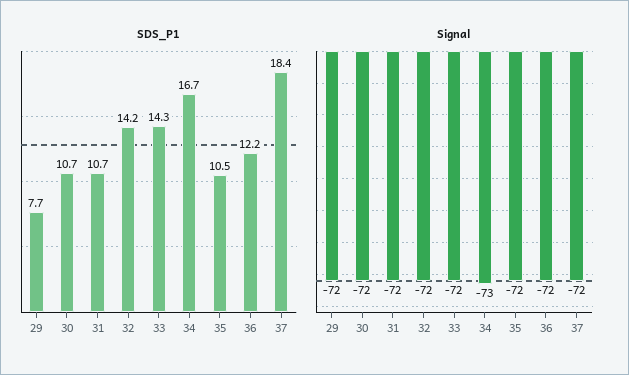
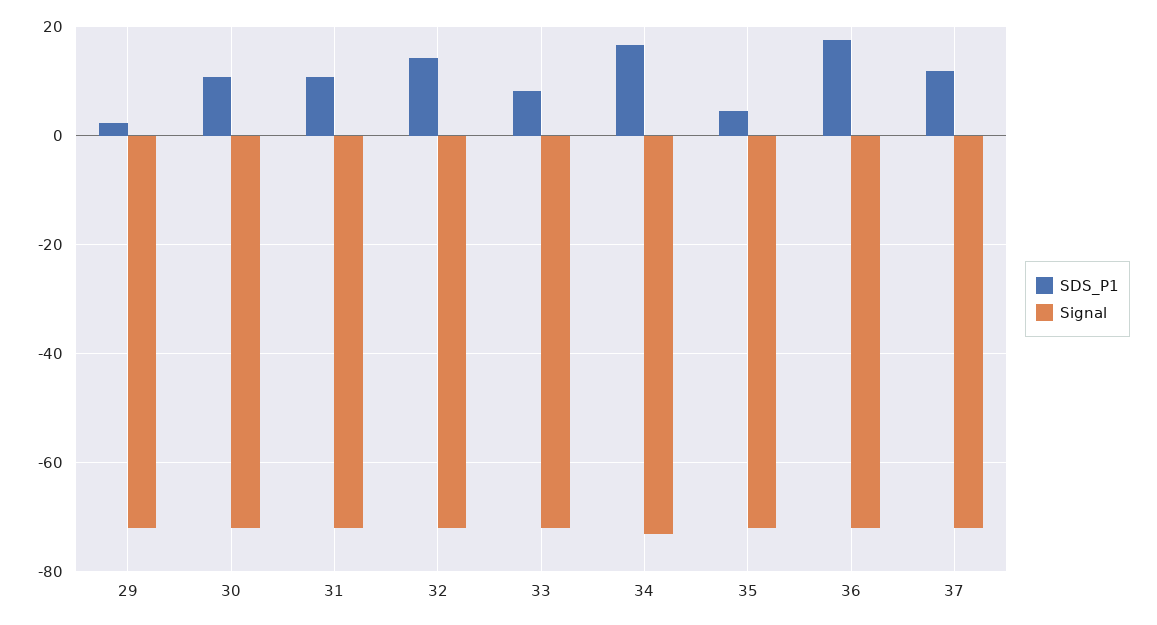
  {
    "SDS_P1": {
-     "29": 7.7,
+     "29": 2,
      "30": 10.7,
      "31": 10.7,
      "32": 14.2,
-     "33": 14.3,
+     "33": 8,
      "34": 16.7,
-     "35": 10.5,
+     "35": 4,
-     "36": 12.2,
+     "36": 18,
-     "37": 18.4
+     "37": 12
    },
    "Signal": {
      "29": -72,
      "30": -72,
      "31": -72,
      "32": -72,
      "33": -72,
      "34": -73,
      "35": -72,
      "36": -72,
      "37": -72
    }
  }

